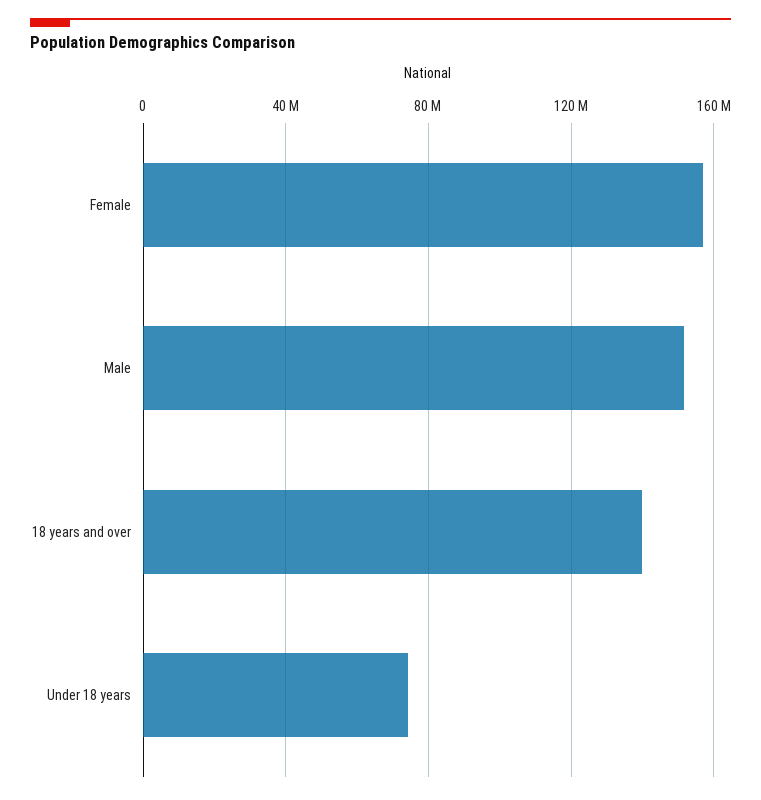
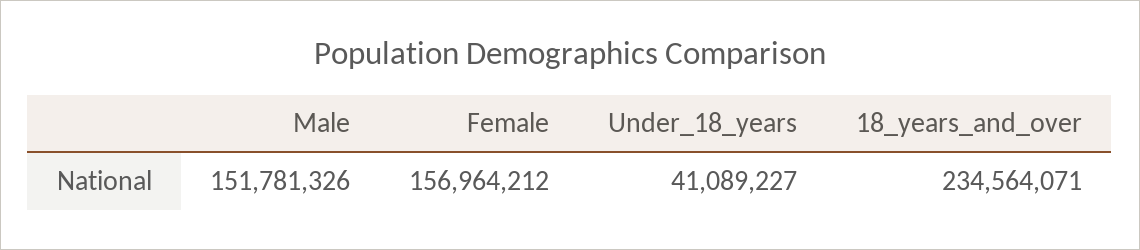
  {
    "Female": 156964212,
    "Male": 151781326,
-   "18 years and over": 140000000,
+   "18 years and over": 234564071,
-   "Under 18 years": 75000000
+   "Under 18 years": 41089227
  }

